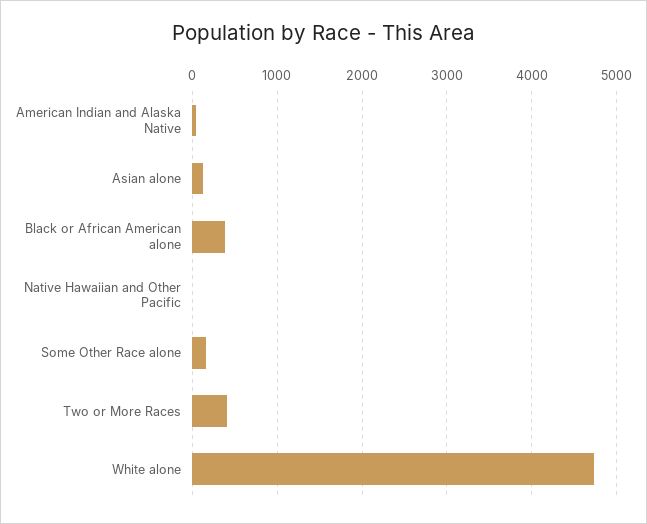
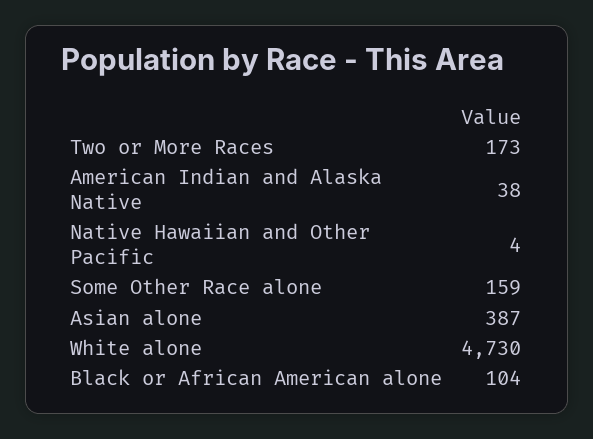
  {
    "American Indian and Alaska Native": 38,
-   "Asian alone": 100,
+   "Asian alone": 387,
-   "Black or African American alone": 400,
+   "Black or African American alone": 104,
    "Native Hawaiian and Other Pacific": 4,
    "Some Other Race alone": 159,
-   "Two or More Races": 400,
+   "Two or More Races": 173,
    "White alone": 4730
  }

